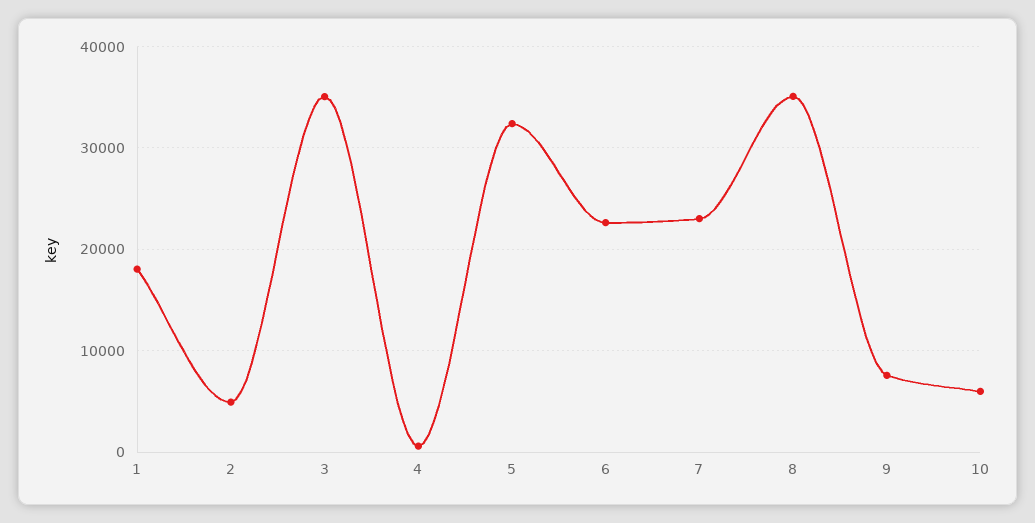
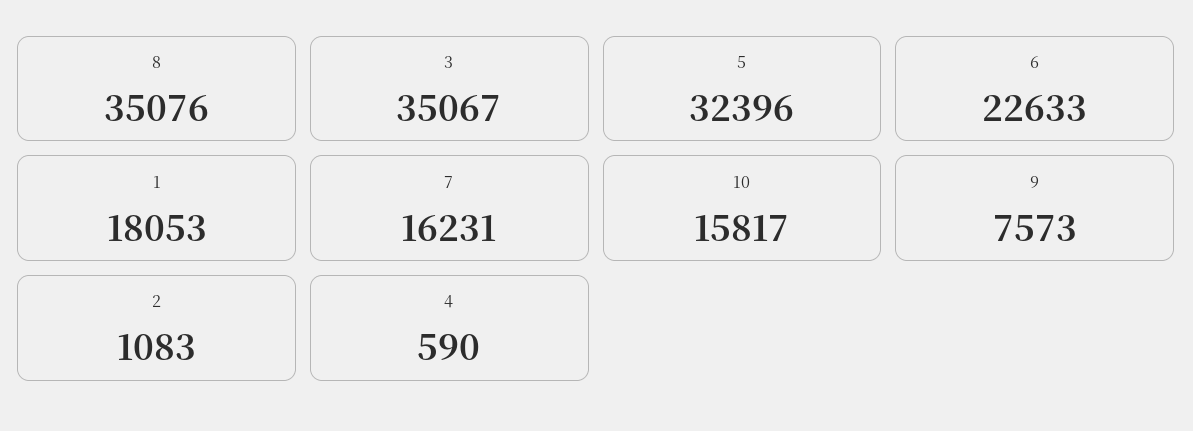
  {
    "1": 18053,
-   "2": 5000,
+   "2": 1083,
    "3": 35067,
    "4": 590,
    "5": 32396,
    "6": 22633,
-   "7": 23000,
+   "7": 16231,
    "8": 35076,
    "9": 7573,
-   "10": 6000
+   "10": 15817
  }

